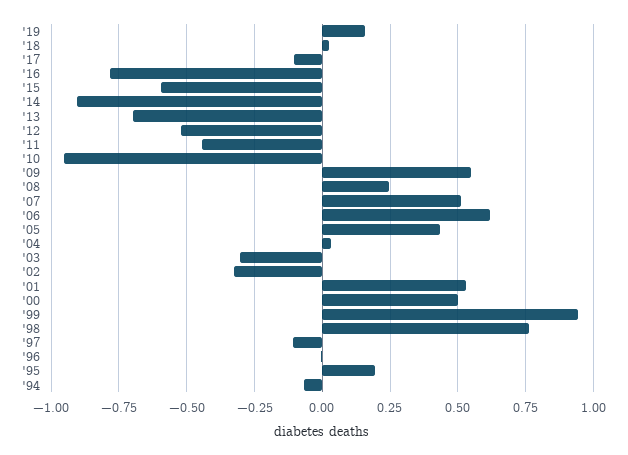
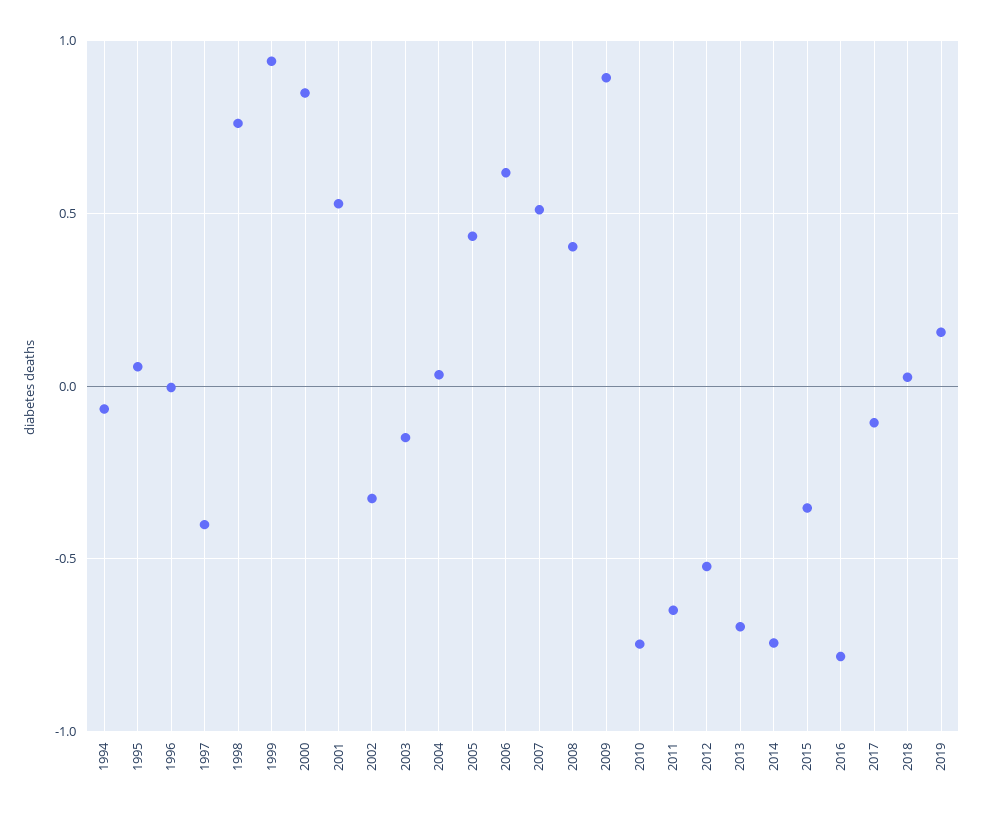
  {
    "'19": 0.15,
    "'18": 0.025,
    "'17": -0.1,
    "'16": -0.775,
-   "'15": -0.6,
+   "'15": -0.35,
-   "'14": -0.9,
+   "'14": -0.75,
    "'13": -0.7,
    "'12": -0.525,
-   "'11": -0.45,
+   "'11": -0.65,
-   "'10": -0.95,
+   "'10": -0.75,
-   "'09": 0.55,
+   "'09": 0.9,
-   "'08": 0.25,
+   "'08": 0.4,
    "'07": 0.5,
    "'06": 0.625,
    "'05": 0.425,
    "'04": 0.025,
-   "'03": -0.3,
+   "'03": -0.15,
    "'02": -0.325,
    "'01": 0.525,
-   "'00": 0.5,
+   "'00": 0.85,
    "'99": 0.95,
    "'98": 0.75,
-   "'97": -0.1,
+   "'97": -0.4,
    "'96": 0,
-   "'95": 0.2,
+   "'95": 0.05,
    "'94": -0.075
  }

